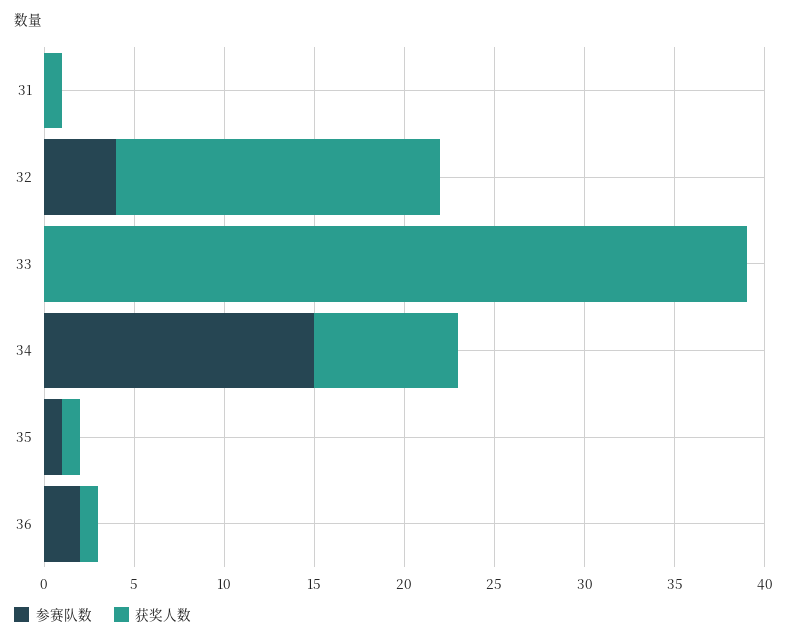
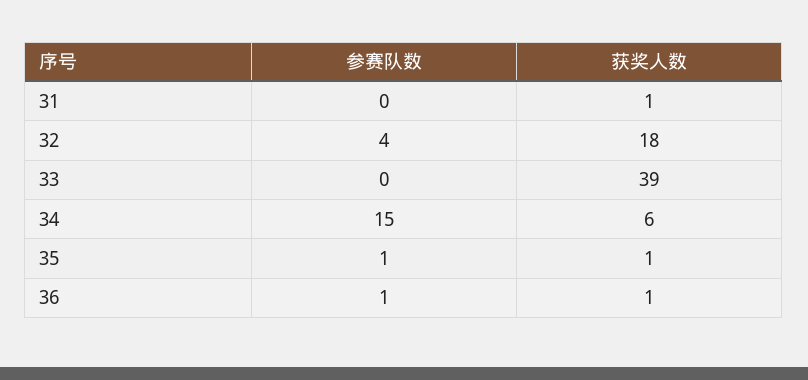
  {
    "参赛队数": {
      "31": 0,
      "32": 4,
      "33": 0,
      "34": 15,
      "35": 1,
-     "36": 2
+     "36": 1
    },
    "获奖人数": {
      "31": 1,
      "32": 18,
      "33": 39,
-     "34": 8,
+     "34": 6,
      "35": 1,
      "36": 1
    }
  }

